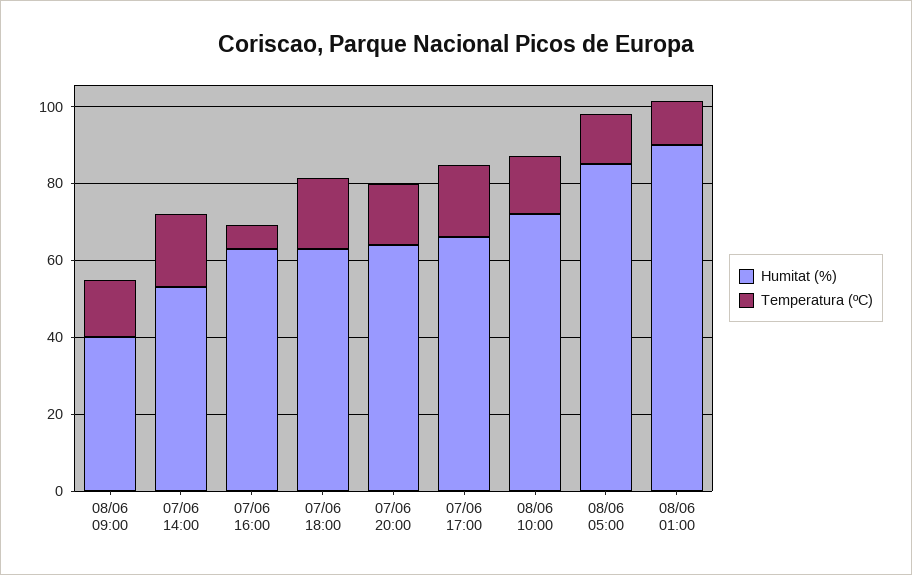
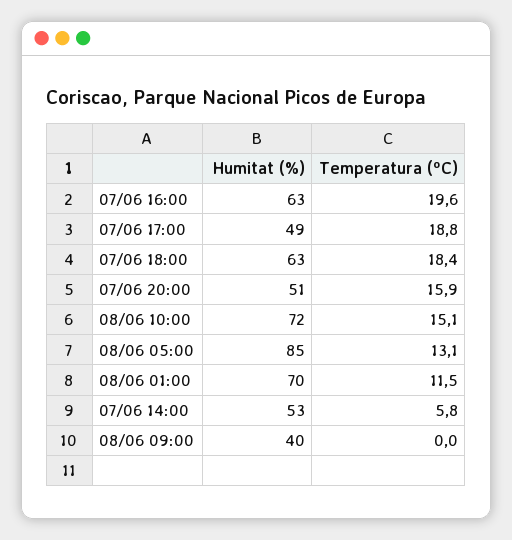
  {
    "Humitat (%)": {
      "08/06 09:00": 40,
      "07/06 14:00": 53,
      "07/06 16:00": 63,
      "07/06 18:00": 63,
-     "07/06 20:00": 65,
+     "07/06 20:00": 51,
-     "07/06 17:00": 65,
+     "07/06 17:00": 49,
      "08/06 10:00": 72,
      "08/06 05:00": 85,
-     "08/06 01:00": 90
+     "08/06 01:00": 70
    },
    "Temperatura (ºC)": {
-     "08/06 09:00": 15,
+     "08/06 09:00": 0,
-     "07/06 14:00": 20,
+     "07/06 14:00": 5.8,
-     "07/06 16:00": 5,
+     "07/06 16:00": 19.6,
      "07/06 18:00": 18.4,
      "07/06 20:00": 15.9,
      "07/06 17:00": 18.8,
      "08/06 10:00": 15.1,
      "08/06 05:00": 13.1,
      "08/06 01:00": 11.5
    }
  }

